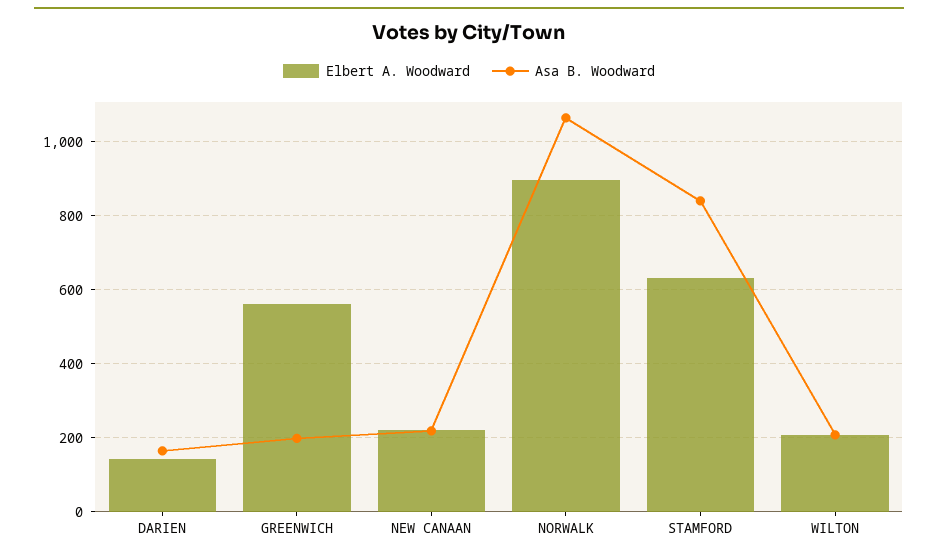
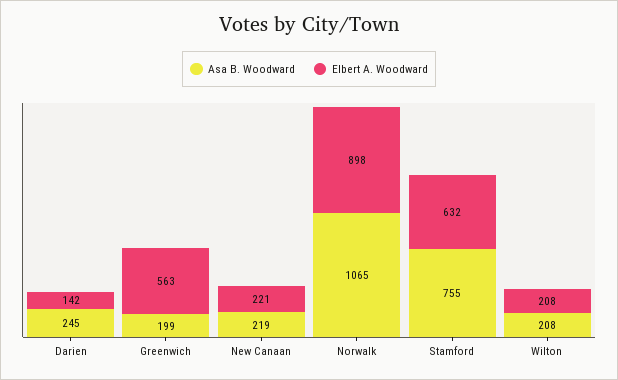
  {
    "Elbert A. Woodward": {
      "DARIEN": 142,
      "GREENWICH": 563,
      "NEW CANAAN": 221,
      "NORWALK": 898,
      "STAMFORD": 632,
      "WILTON": 208
    },
    "Asa B. Woodward": {
-     "DARIEN": 160,
+     "DARIEN": 245,
      "GREENWICH": 199,
      "NEW CANAAN": 219,
      "NORWALK": 1065,
-     "STAMFORD": 840,
+     "STAMFORD": 755,
      "WILTON": 208
    }
  }

